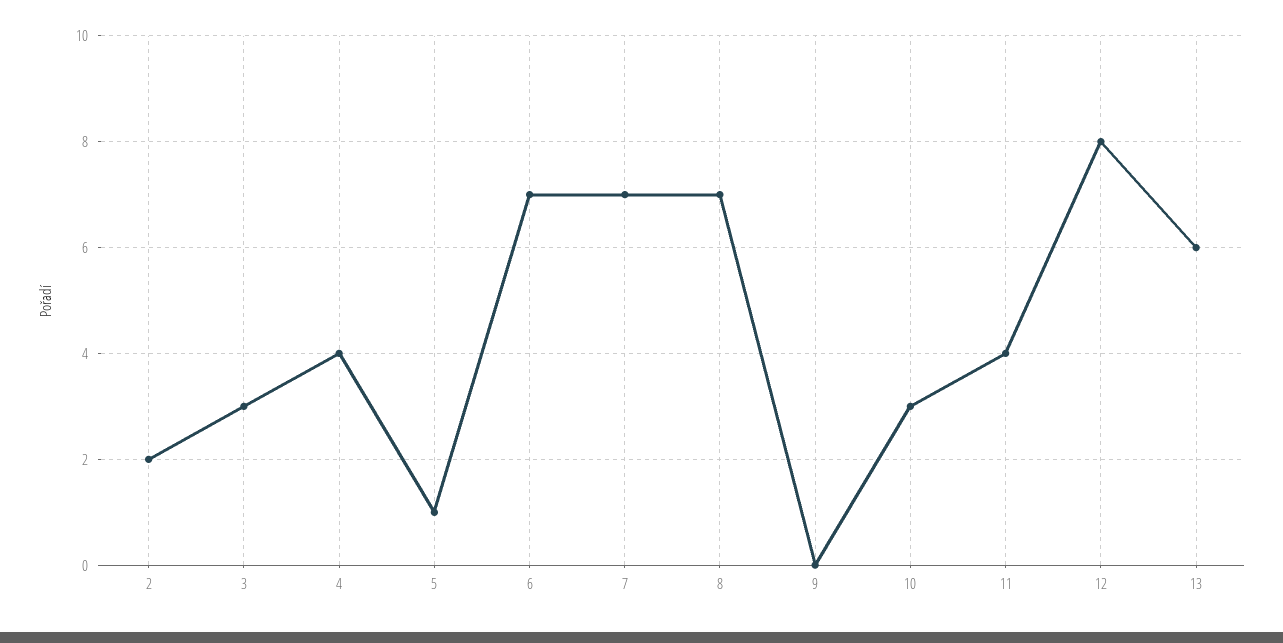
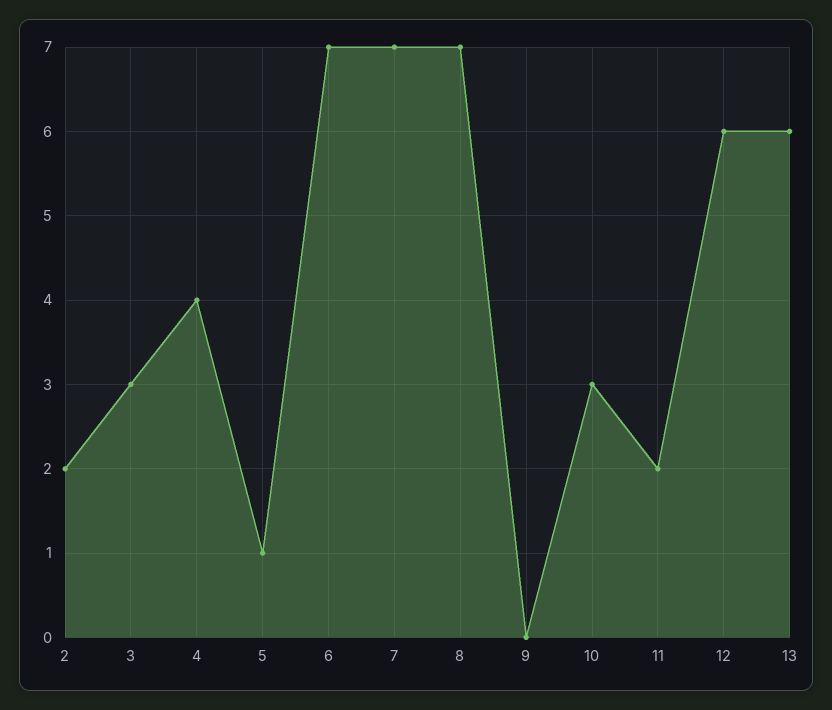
  {
    "2": 2,
    "3": 3,
    "4": 4,
    "5": 1,
    "6": 7,
    "7": 7,
    "8": 7,
    "9": 0,
    "10": 3,
-   "11": 4,
+   "11": 2,
-   "12": 8,
+   "12": 6,
    "13": 6
  }

